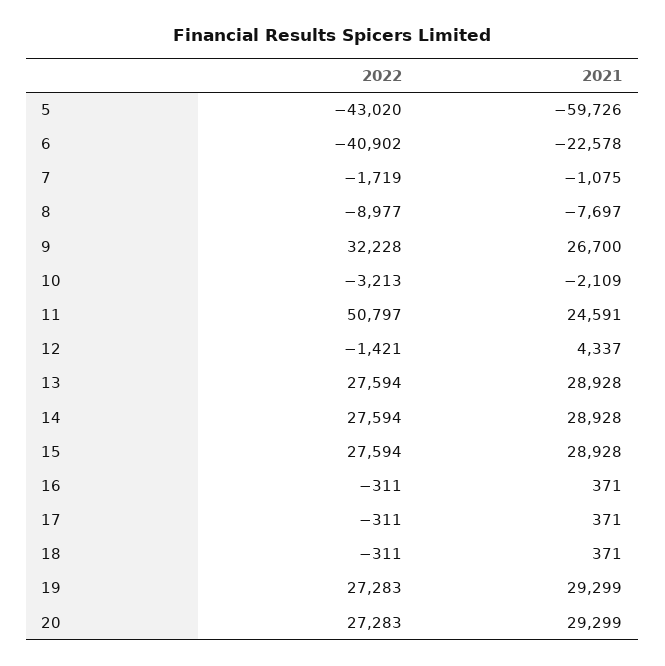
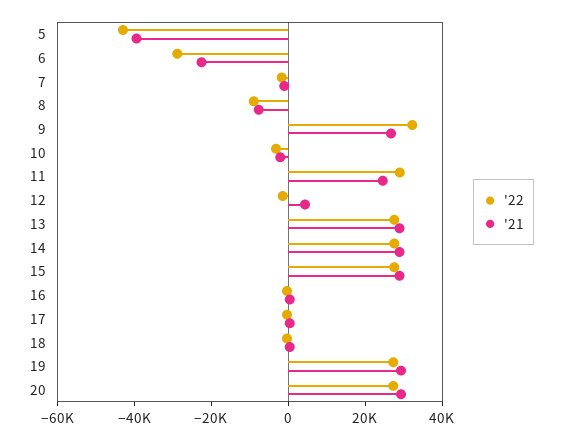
  {
    "2022": {
      "5": -43020,
-     "6": -40902,
+     "6": -30000,
      "7": -1719,
      "8": -8977,
      "9": 32228,
      "10": -3213,
-     "11": 50797,
+     "11": 30000,
      "12": -1421,
      "13": 27594,
      "14": 27594,
      "15": 27594,
      "16": -311,
      "17": -311,
      "18": -311,
      "19": 27283,
      "20": 27283
    },
    "2021": {
-     "5": -59726,
+     "5": -40000,
      "6": -22578,
      "7": -1075,
      "8": -7697,
      "9": 26700,
      "10": -2109,
      "11": 24591,
      "12": 4337,
      "13": 28928,
      "14": 28928,
      "15": 28928,
      "16": 371,
      "17": 371,
      "18": 371,
      "19": 29299,
      "20": 29299
    }
  }

